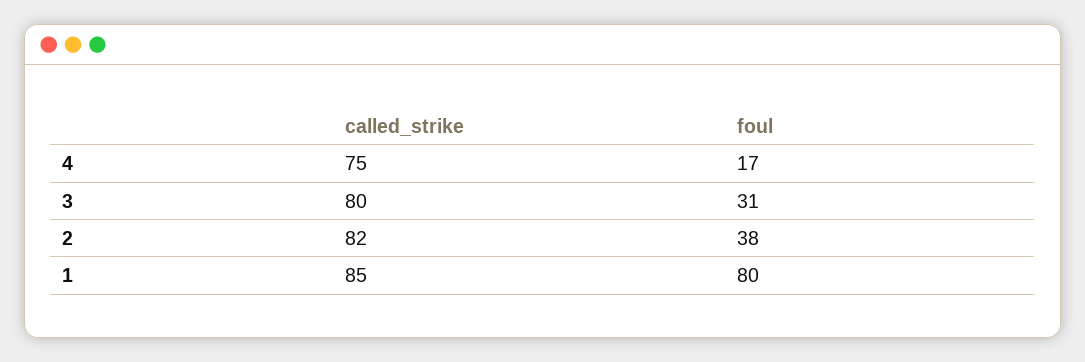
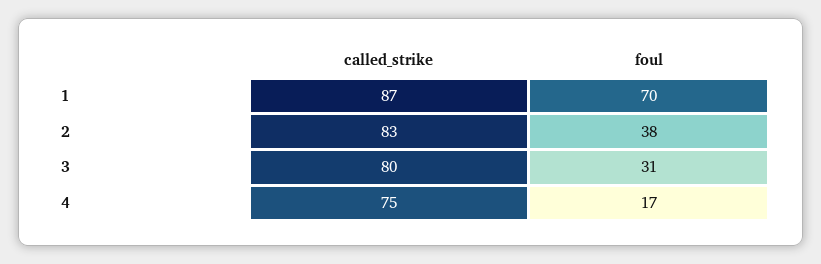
  {
    "called_strike": {
      "4": 75,
      "3": 80,
-     "2": 82,
+     "2": 83,
-     "1": 85
+     "1": 87
    },
    "foul": {
      "4": 17,
      "3": 31,
      "2": 38,
-     "1": 80
+     "1": 70
    }
  }

